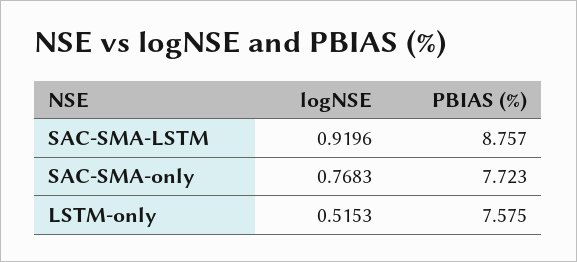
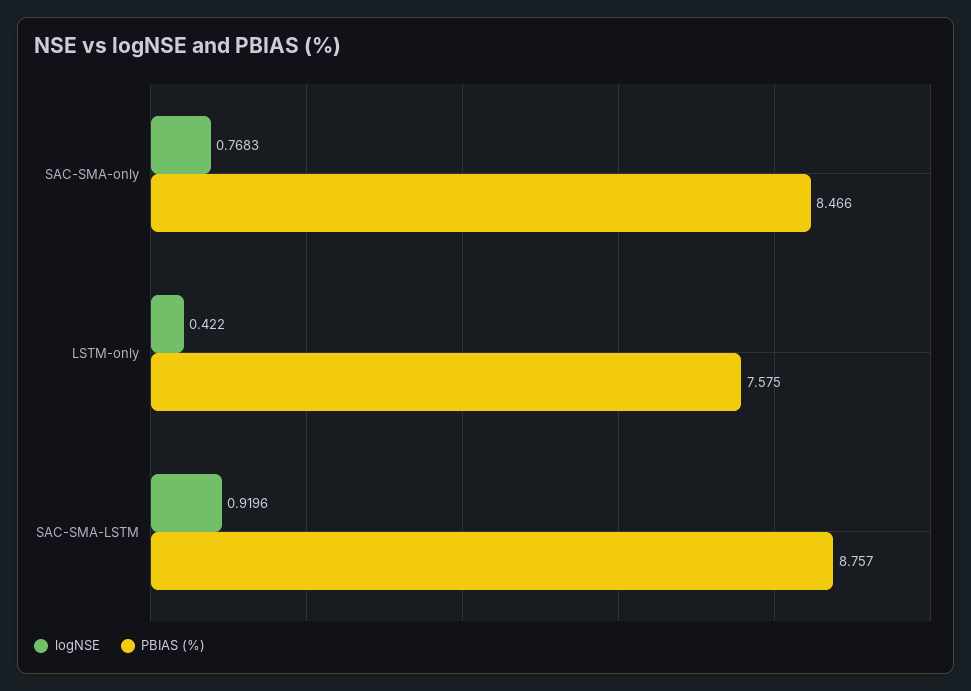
  {
    "logNSE": {
      "SAC-SMA-LSTM": 0.9196,
      "SAC-SMA-only": 0.7683,
-     "LSTM-only": 0.5153
+     "LSTM-only": 0.422
    },
    "PBIAS (%)": {
      "SAC-SMA-LSTM": 8.757,
-     "SAC-SMA-only": 7.723,
+     "SAC-SMA-only": 8.466,
      "LSTM-only": 7.575
    }
  }

